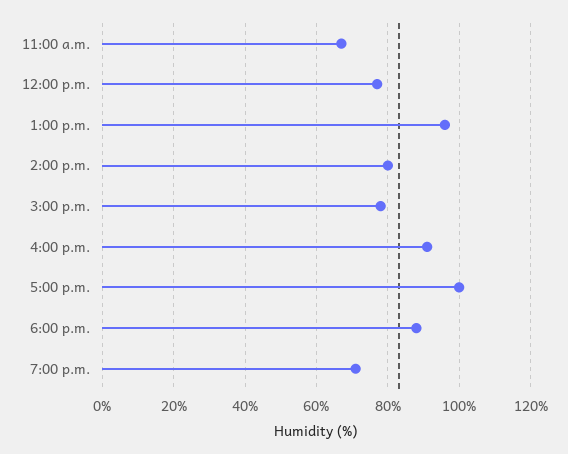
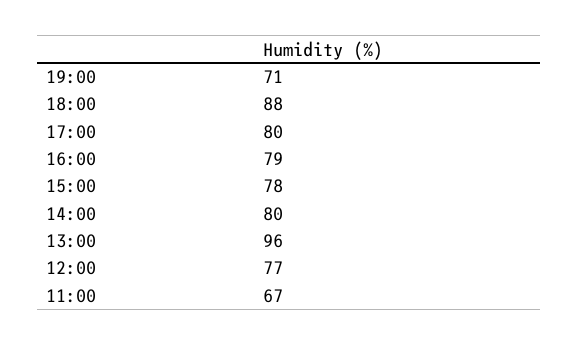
  {
    "11:00 a.m.": 67,
    "12:00 p.m.": 77,
    "1:00 p.m.": 96,
    "2:00 p.m.": 80,
    "3:00 p.m.": 78,
-   "4:00 p.m.": 90,
+   "4:00 p.m.": 79,
-   "5:00 p.m.": 100,
+   "5:00 p.m.": 80,
    "6:00 p.m.": 88,
    "7:00 p.m.": 71
  }

